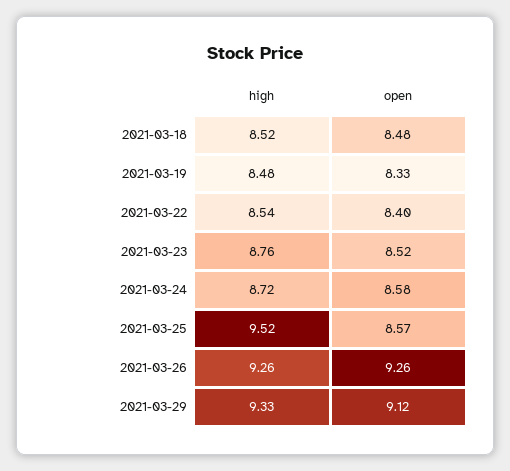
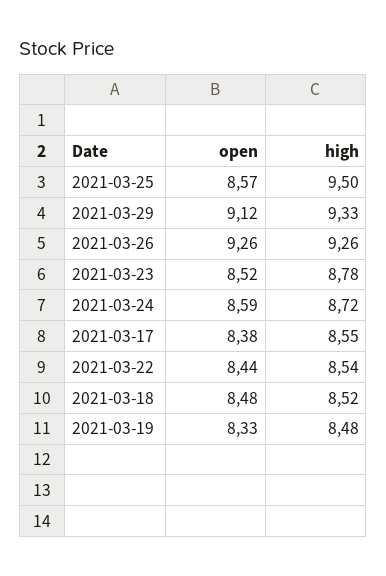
  {
    "high": {
      "2021-03-18": 8.52,
      "2021-03-19": 8.48,
      "2021-03-22": 8.54,
-     "2021-03-23": 8.76,
+     "2021-03-23": 8.78,
      "2021-03-24": 8.72,
-     "2021-03-25": 9.52,
+     "2021-03-25": 9.5,
      "2021-03-26": 9.26,
-     "2021-03-29": 9.33
+     "2021-03-29": 9.33,
+     "2021-03-17": 8.55
    },
    "open": {
      "2021-03-18": 8.48,
      "2021-03-19": 8.33,
-     "2021-03-22": 8.4,
+     "2021-03-22": 8.44,
      "2021-03-23": 8.52,
-     "2021-03-24": 8.58,
+     "2021-03-24": 8.59,
      "2021-03-25": 8.57,
      "2021-03-26": 9.26,
-     "2021-03-29": 9.12
+     "2021-03-29": 9.12,
+     "2021-03-17": 8.38
    }
  }

